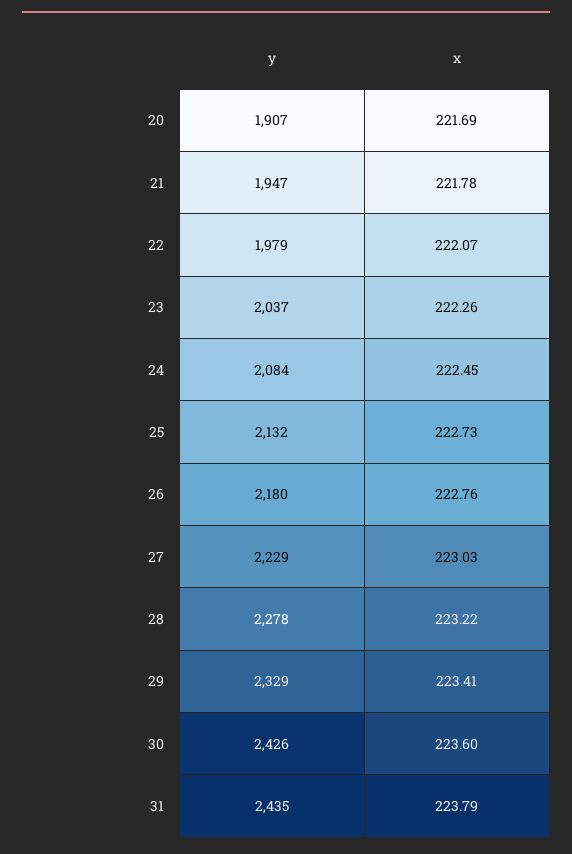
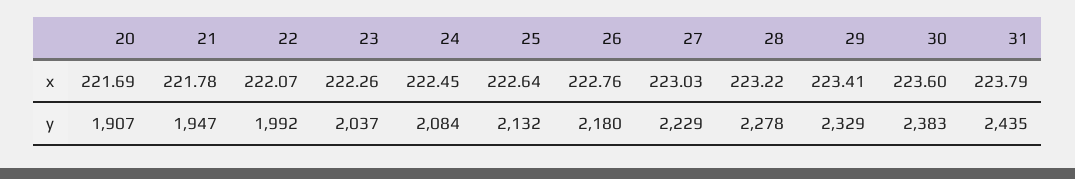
  {
    "y": {
      "20": 1907,
      "21": 1947,
-     "22": 1979,
+     "22": 1992,
      "23": 2037,
      "24": 2084,
      "25": 2132,
      "26": 2180,
      "27": 2229,
      "28": 2278,
      "29": 2329,
-     "30": 2426,
+     "30": 2383,
      "31": 2435
    },
    "x": {
      "20": 221.69,
      "21": 221.78,
      "22": 222.07,
      "23": 222.26,
      "24": 222.45,
-     "25": 222.73,
+     "25": 222.64,
      "26": 222.76,
      "27": 223.03,
      "28": 223.22,
      "29": 223.41,
      "30": 223.6,
      "31": 223.79
    }
  }

